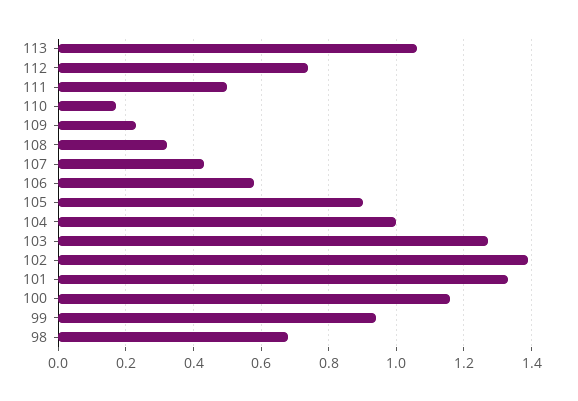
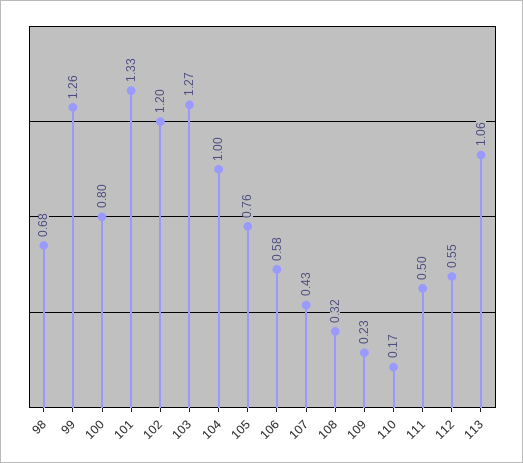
  {
    "113": 1.06,
-   "112": 0.75,
+   "112": 0.55,
    "111": 0.5,
    "110": 0.17,
    "109": 0.23,
    "108": 0.32,
    "107": 0.43,
    "106": 0.58,
-   "105": 0.9,
+   "105": 0.76,
    "104": 1,
    "103": 1.27,
-   "102": 1.4,
+   "102": 1.2,
    "101": 1.33,
-   "100": 1.15,
+   "100": 0.8,
-   "99": 0.95,
+   "99": 1.26,
    "98": 0.68
  }

